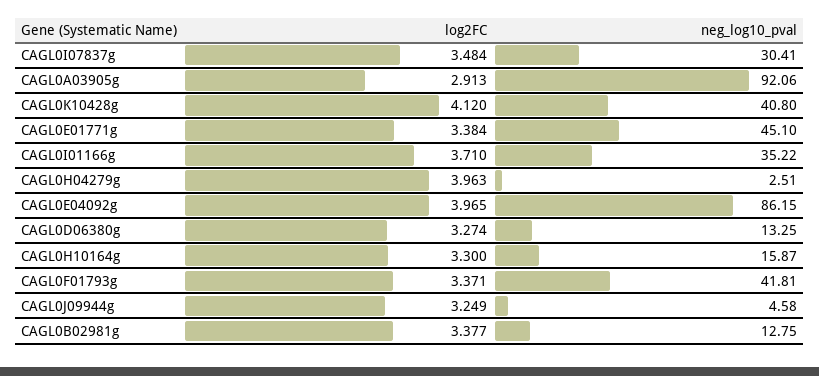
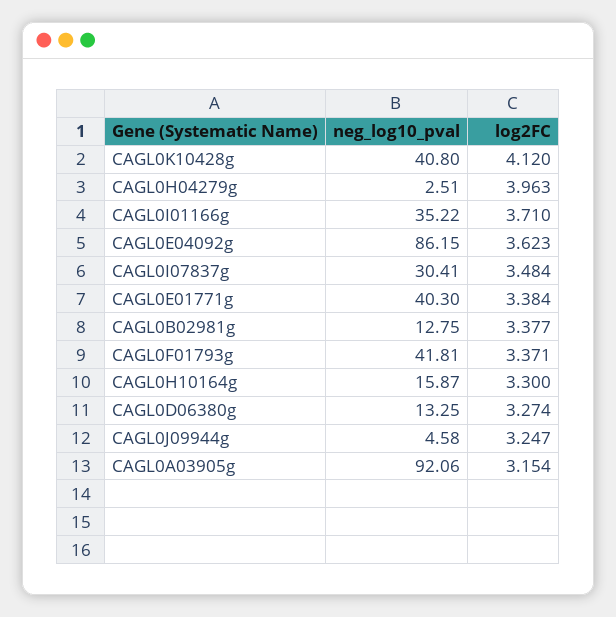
  {
    "log2FC": {
      "CAGL0I07837g": 3.484,
-     "CAGL0A03905g": 2.913,
+     "CAGL0A03905g": 3.154,
      "CAGL0K10428g": 4.12,
      "CAGL0E01771g": 3.384,
      "CAGL0I01166g": 3.71,
      "CAGL0H04279g": 3.963,
-     "CAGL0E04092g": 3.965,
+     "CAGL0E04092g": 3.623,
      "CAGL0D06380g": 3.274,
      "CAGL0H10164g": 3.3,
      "CAGL0F01793g": 3.371,
-     "CAGL0J09944g": 3.249,
+     "CAGL0J09944g": 3.247,
      "CAGL0B02981g": 3.377
    },
    "neg_log10_pval": {
      "CAGL0I07837g": 30.41,
      "CAGL0A03905g": 92.06,
      "CAGL0K10428g": 40.8,
-     "CAGL0E01771g": 45.1,
+     "CAGL0E01771g": 40.3,
      "CAGL0I01166g": 35.22,
      "CAGL0H04279g": 2.51,
      "CAGL0E04092g": 86.15,
      "CAGL0D06380g": 13.25,
      "CAGL0H10164g": 15.87,
      "CAGL0F01793g": 41.81,
      "CAGL0J09944g": 4.58,
      "CAGL0B02981g": 12.75
    }
  }

